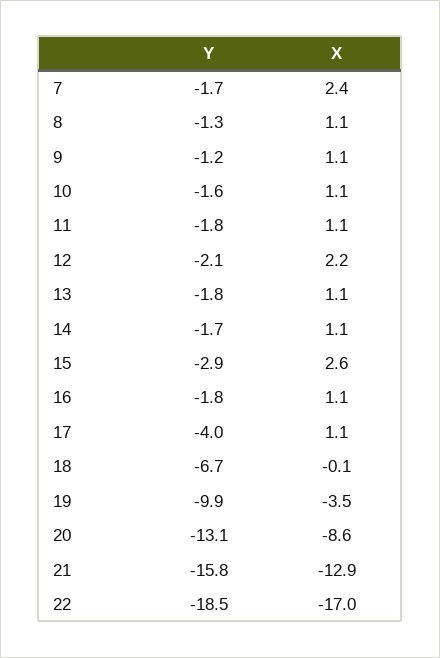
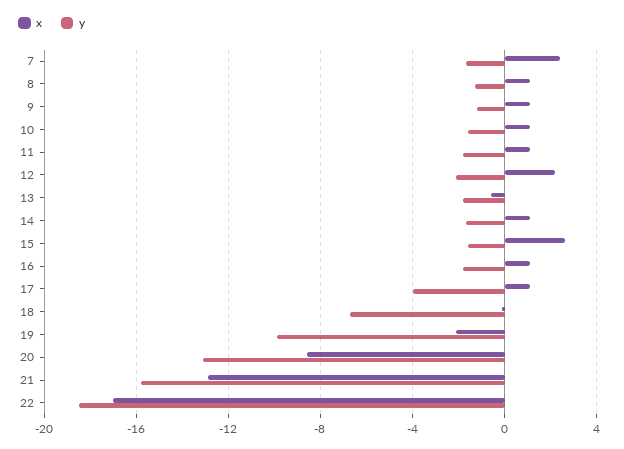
  {
    "Y": {
      "7": -1.7,
      "8": -1.3,
      "9": -1.2,
      "10": -1.6,
      "11": -1.8,
      "12": -2.1,
      "13": -1.8,
      "14": -1.7,
-     "15": -2.9,
+     "15": -1.5,
      "16": -1.8,
      "17": -4,
      "18": -6.7,
      "19": -9.9,
      "20": -13.1,
      "21": -15.8,
      "22": -18.5
    },
    "X": {
      "7": 2.4,
      "8": 1.1,
      "9": 1.1,
      "10": 1.1,
      "11": 1.1,
      "12": 2.2,
-     "13": 1.1,
+     "13": -0.5,
      "14": 1.1,
      "15": 2.6,
      "16": 1.1,
      "17": 1.1,
      "18": -0.1,
-     "19": -3.5,
+     "19": -2,
      "20": -8.6,
      "21": -12.9,
      "22": -17
    }
  }

